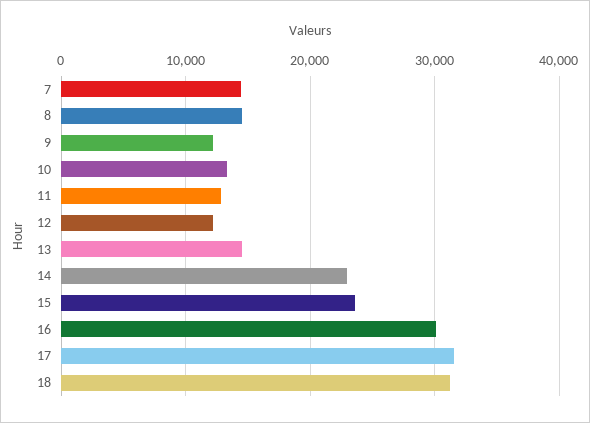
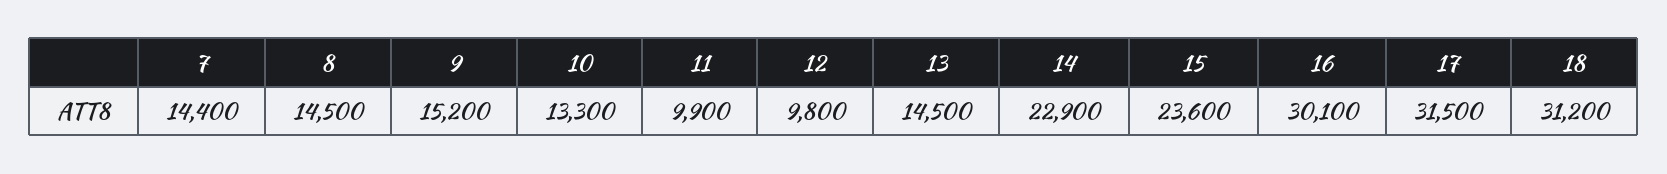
  {
    "7": 14400,
    "8": 14500,
-   "9": 12000,
+   "9": 15200,
    "10": 13300,
-   "11": 13000,
+   "11": 9900,
-   "12": 12000,
+   "12": 9800,
    "13": 14500,
    "14": 22900,
    "15": 23600,
    "16": 30100,
    "17": 31500,
    "18": 31200
  }

